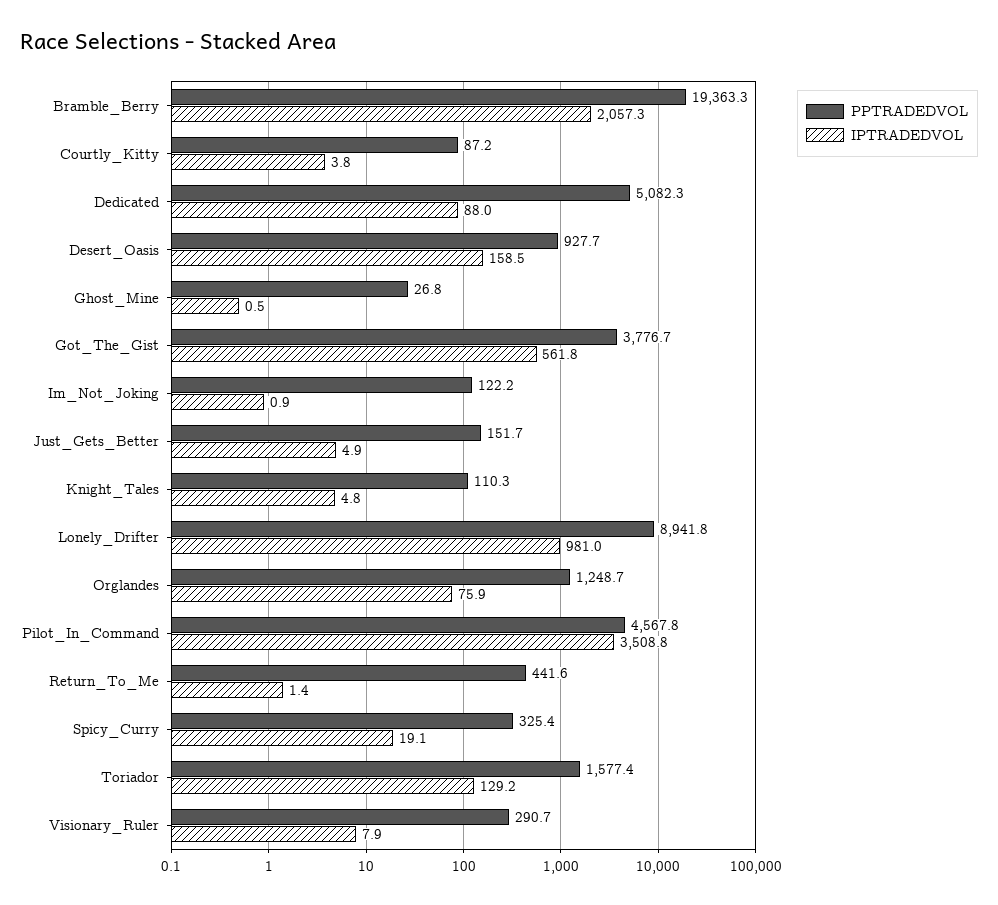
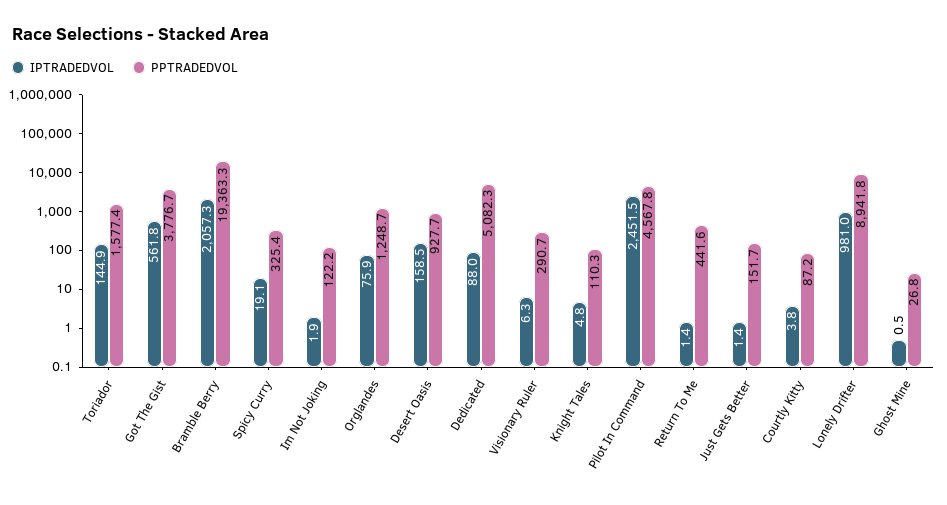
  {
    "PPTRADEDVOL": {
      "Bramble_Berry": 19363.3,
      "Courtly_Kitty": 87.2,
      "Dedicated": 5082.3,
      "Desert_Oasis": 927.7,
      "Ghost_Mine": 26.8,
      "Got_The_Gist": 3776.7,
      "Im_Not_Joking": 122.2,
      "Just_Gets_Better": 151.7,
      "Knight_Tales": 110.3,
      "Lonely_Drifter": 8941.8,
      "Orglandes": 1248.7,
      "Pilot_In_Command": 4567.8,
      "Return_To_Me": 441.6,
      "Spicy_Curry": 325.4,
      "Toriador": 1577.4,
      "Visionary_Ruler": 290.7
    },
    "IPTRADEDVOL": {
      "Bramble_Berry": 2057.3,
      "Courtly_Kitty": 3.8,
      "Dedicated": 88,
      "Desert_Oasis": 158.5,
      "Ghost_Mine": 0.5,
      "Got_The_Gist": 561.8,
-     "Im_Not_Joking": 0.9,
+     "Im_Not_Joking": 1.9,
-     "Just_Gets_Better": 4.9,
+     "Just_Gets_Better": 1.4,
      "Knight_Tales": 4.8,
      "Lonely_Drifter": 981,
      "Orglandes": 75.9,
-     "Pilot_In_Command": 3508.8,
+     "Pilot_In_Command": 2451.5,
      "Return_To_Me": 1.4,
      "Spicy_Curry": 19.1,
-     "Toriador": 129.2,
+     "Toriador": 144.9,
-     "Visionary_Ruler": 7.9
+     "Visionary_Ruler": 6.3
    }
  }

